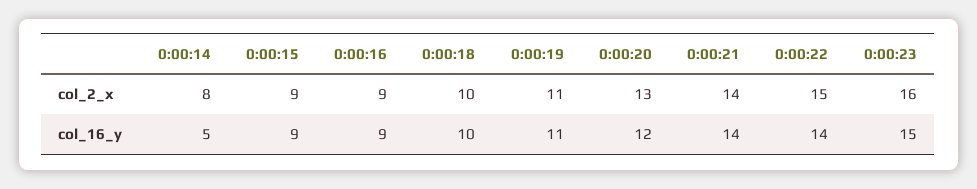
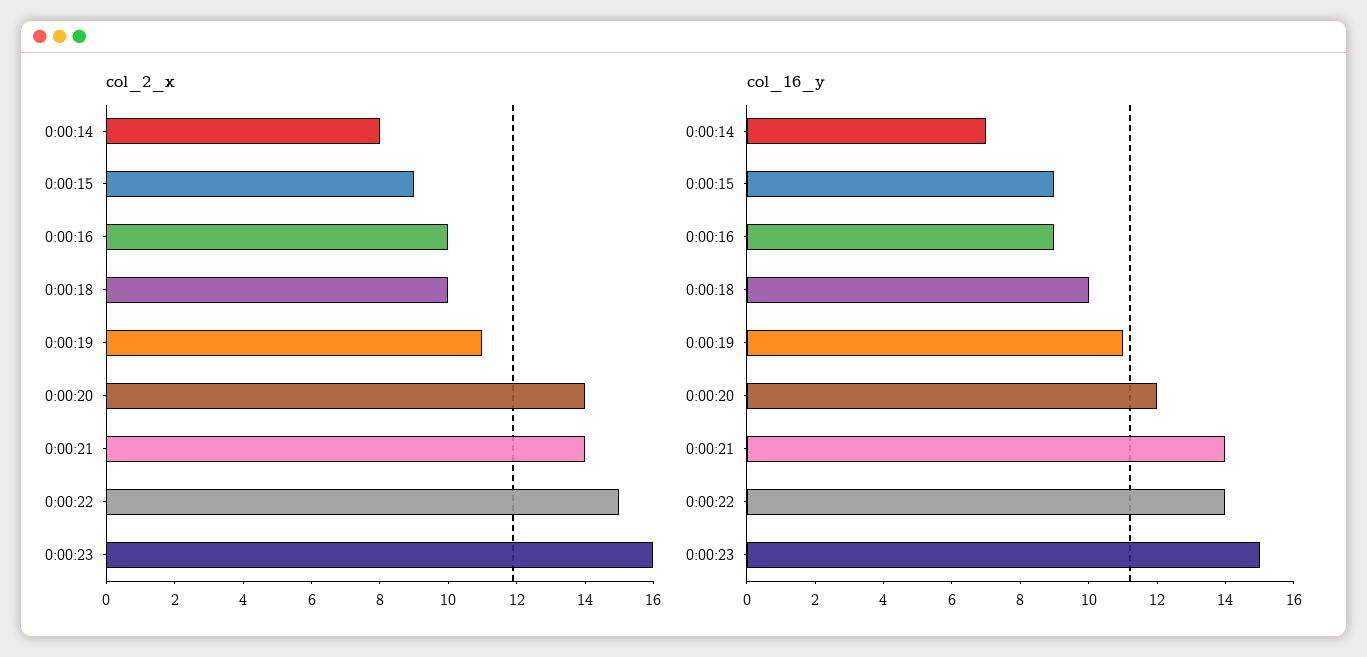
  {
    "col_2_x": {
      "0:00:14": 8,
      "0:00:15": 9,
-     "0:00:16": 9,
+     "0:00:16": 10,
      "0:00:18": 10,
      "0:00:19": 11,
-     "0:00:20": 13,
+     "0:00:20": 14,
      "0:00:21": 14,
      "0:00:22": 15,
      "0:00:23": 16
    },
    "col_16_y": {
-     "0:00:14": 5,
+     "0:00:14": 7,
      "0:00:15": 9,
      "0:00:16": 9,
      "0:00:18": 10,
      "0:00:19": 11,
      "0:00:20": 12,
      "0:00:21": 14,
      "0:00:22": 14,
      "0:00:23": 15
    }
  }

